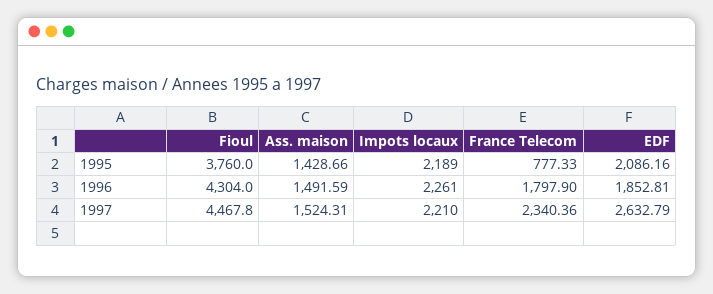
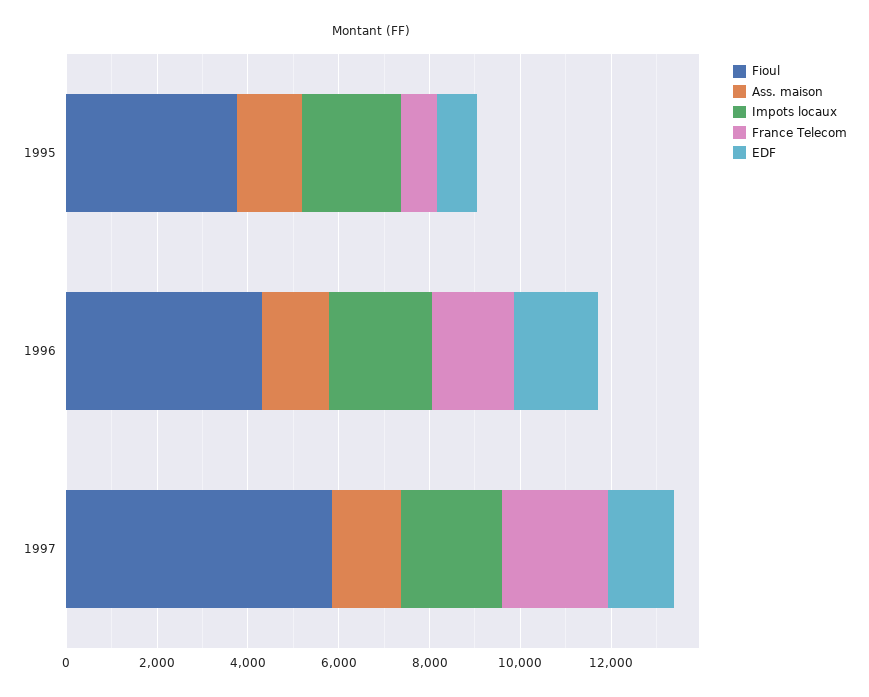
  {
    "Fioul": {
      "1995": 3760,
      "1996": 4304,
-     "1997": 4467.8
+     "1997": 6000
    },
    "Ass. maison": {
      "1995": 1428.66,
      "1996": 1491.59,
      "1997": 1524.31
    },
    "Impots locaux": {
      "1995": 2189,
      "1996": 2261,
      "1997": 2210
    },
    "France Telecom": {
      "1995": 777.33,
      "1996": 1797.9,
      "1997": 2340.36
    },
    "EDF": {
-     "1995": 2086.16,
+     "1995": 1000,
      "1996": 1852.81,
-     "1997": 2632.79
+     "1997": 1500
    }
  }

